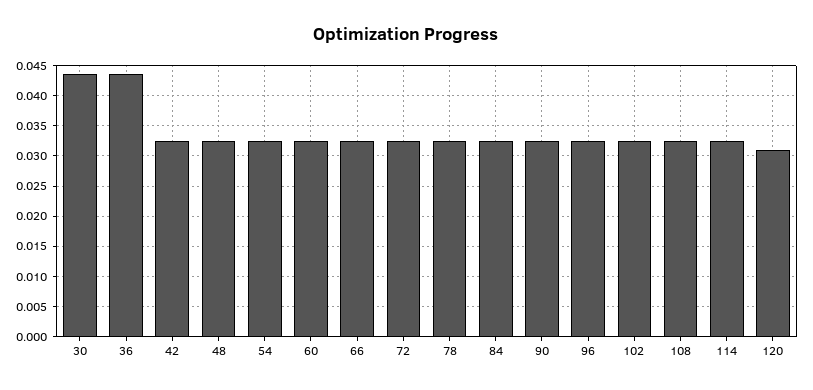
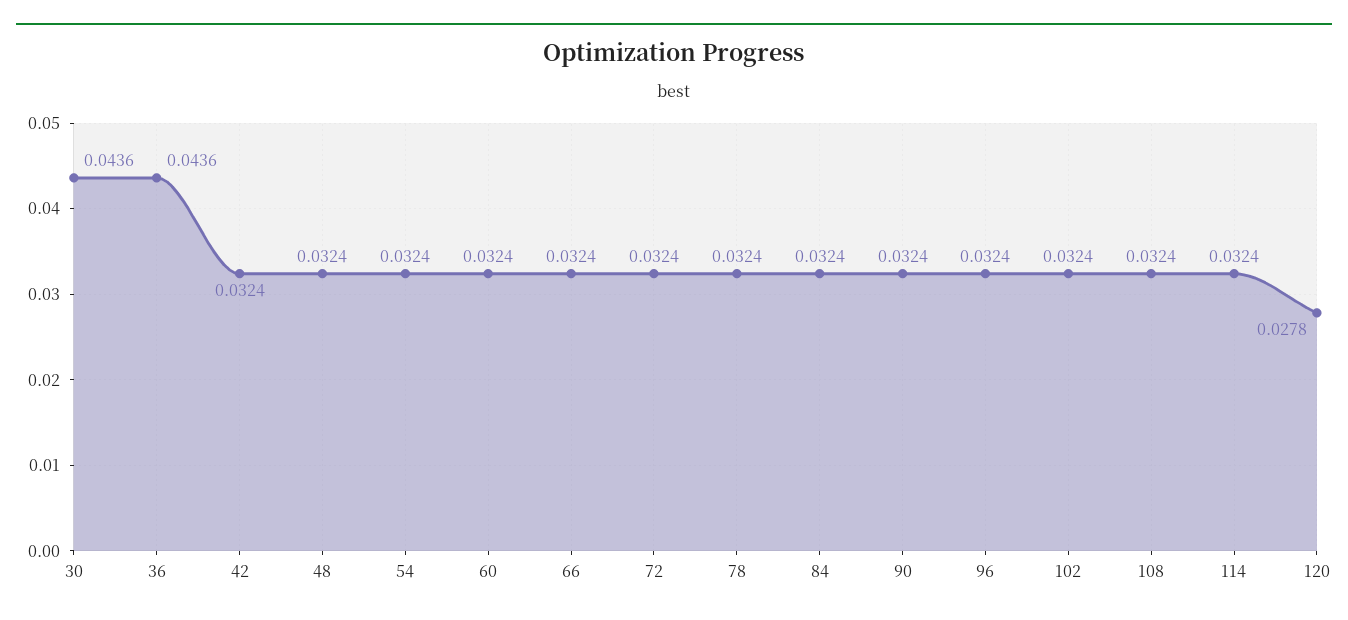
  {
    "30": 0.0436,
    "36": 0.0436,
    "42": 0.0324,
    "48": 0.0324,
    "54": 0.0324,
    "60": 0.0324,
    "66": 0.0324,
    "72": 0.0324,
    "78": 0.0324,
    "84": 0.0324,
    "90": 0.0324,
    "96": 0.0324,
    "102": 0.0324,
    "108": 0.0324,
    "114": 0.0324,
-   "120": 0.031
+   "120": 0.0278
  }

